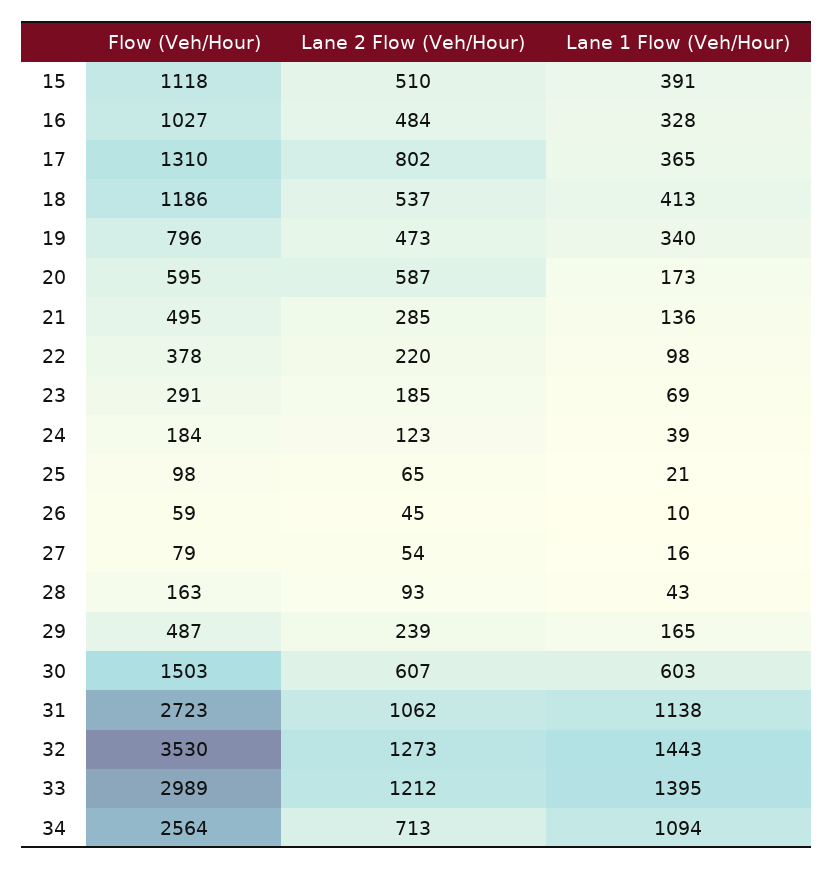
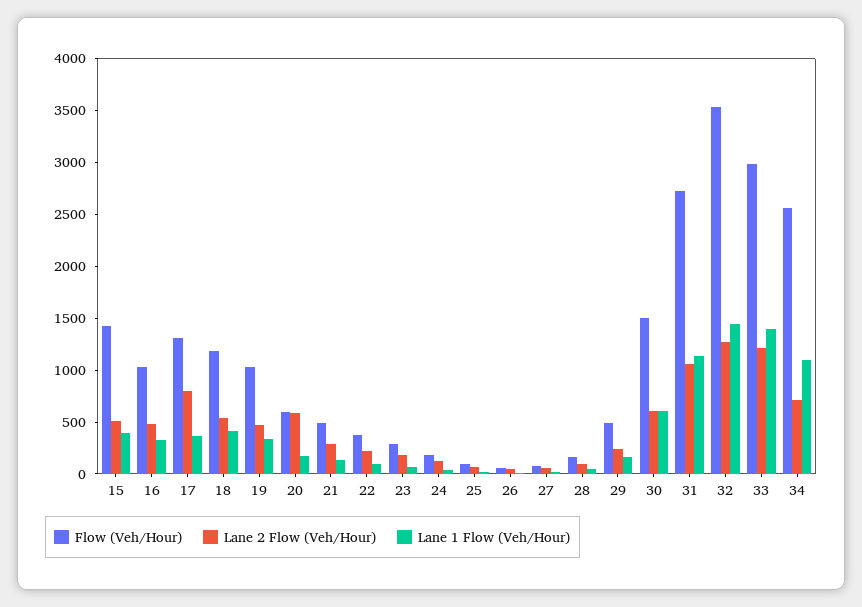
  {
    "Flow (Veh/Hour)": {
-     "15": 1118,
+     "15": 1400,
      "16": 1027,
      "17": 1310,
      "18": 1186,
-     "19": 796,
+     "19": 1000,
      "20": 595,
      "21": 495,
      "22": 378,
      "23": 291,
      "24": 184,
      "25": 98,
      "26": 59,
      "27": 79,
      "28": 163,
      "29": 487,
      "30": 1503,
      "31": 2723,
      "32": 3530,
      "33": 2989,
      "34": 2564
    },
    "Lane 2 Flow (Veh/Hour)": {
      "15": 510,
      "16": 484,
      "17": 802,
      "18": 537,
      "19": 473,
      "20": 587,
      "21": 285,
      "22": 220,
      "23": 185,
      "24": 123,
      "25": 65,
      "26": 45,
      "27": 54,
      "28": 93,
      "29": 239,
      "30": 607,
      "31": 1062,
      "32": 1273,
      "33": 1212,
      "34": 713
    },
    "Lane 1 Flow (Veh/Hour)": {
      "15": 391,
      "16": 328,
      "17": 365,
      "18": 413,
      "19": 340,
      "20": 173,
      "21": 136,
      "22": 98,
      "23": 69,
      "24": 39,
      "25": 21,
      "26": 10,
      "27": 16,
      "28": 43,
      "29": 165,
      "30": 603,
      "31": 1138,
      "32": 1443,
      "33": 1395,
      "34": 1094
    }
  }

